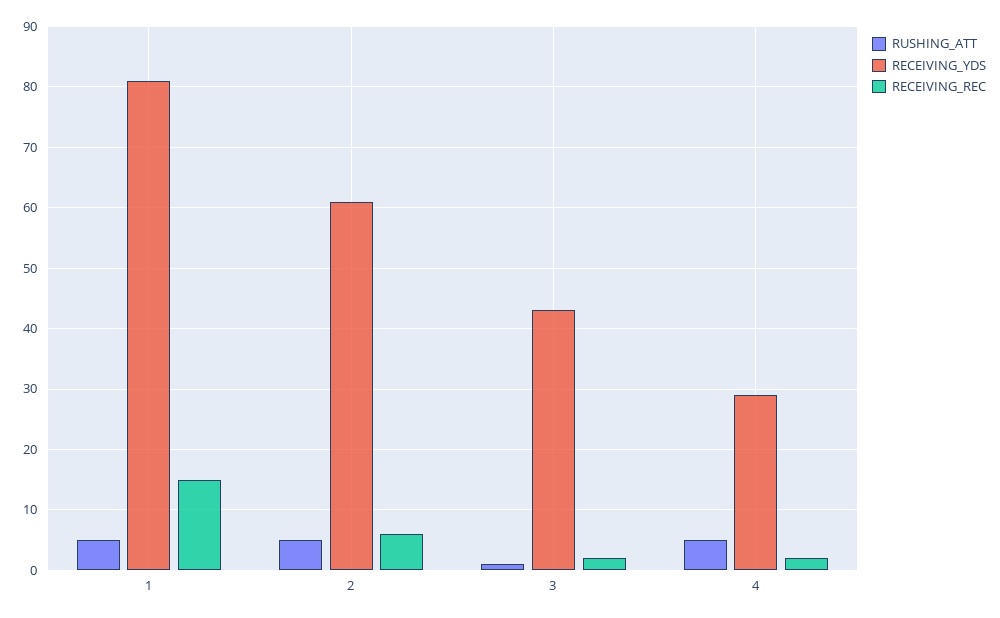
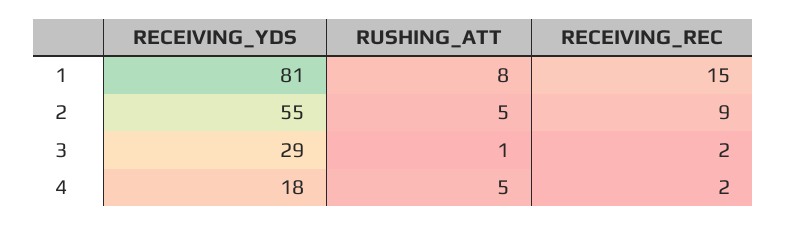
  {
    "RUSHING_ATT": {
-     "1": 5,
+     "1": 8,
      "2": 5,
      "3": 1,
      "4": 5
    },
    "RECEIVING_YDS": {
      "1": 81,
-     "2": 61,
+     "2": 55,
-     "3": 43,
+     "3": 29,
-     "4": 29
+     "4": 18
    },
    "RECEIVING_REC": {
      "1": 15,
-     "2": 6,
+     "2": 9,
      "3": 2,
      "4": 2
    }
  }

